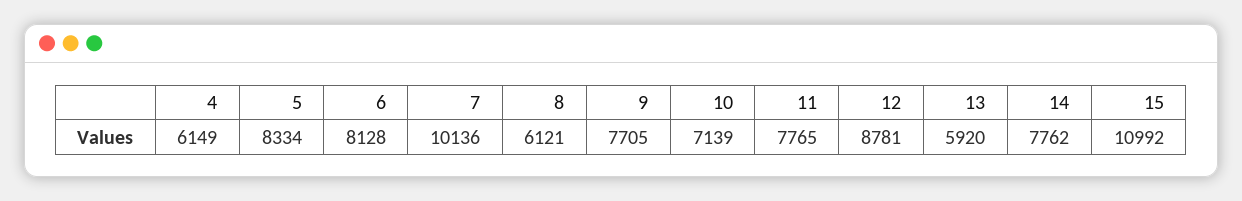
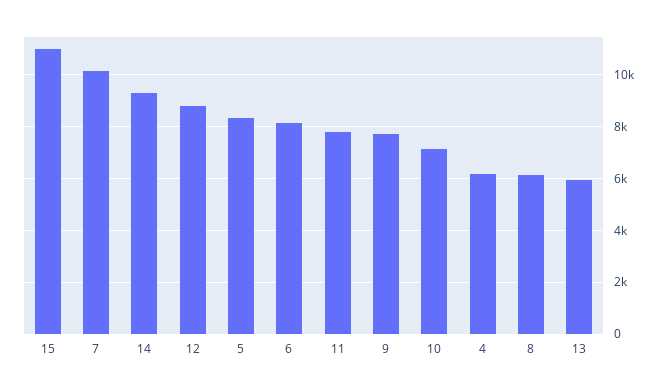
  {
    "4": 6149,
    "5": 8334,
    "6": 8128,
    "7": 10136,
    "8": 6121,
    "9": 7705,
    "10": 7139,
    "11": 7765,
    "12": 8781,
    "13": 5920,
-   "14": 7762,
+   "14": 9250,
    "15": 10992
  }

